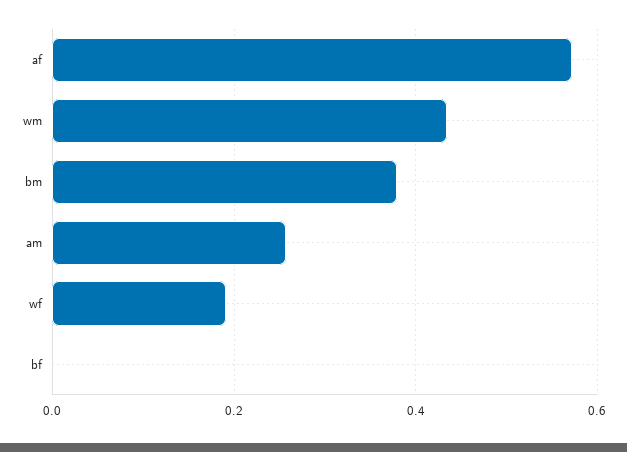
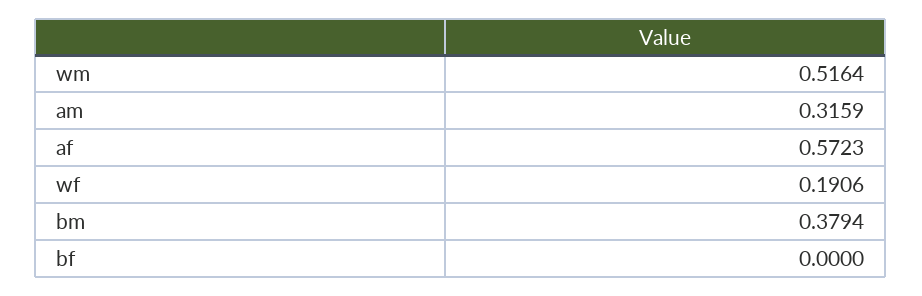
  {
    "af": 0.5723,
-   "wm": 0.44,
+   "wm": 0.5164,
    "bm": 0.3794,
-   "am": 0.26,
+   "am": 0.3159,
    "wf": 0.1906,
    "bf": 0
  }

